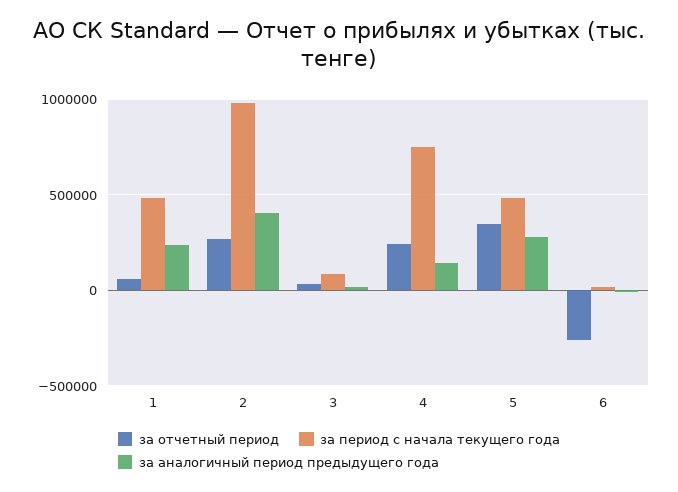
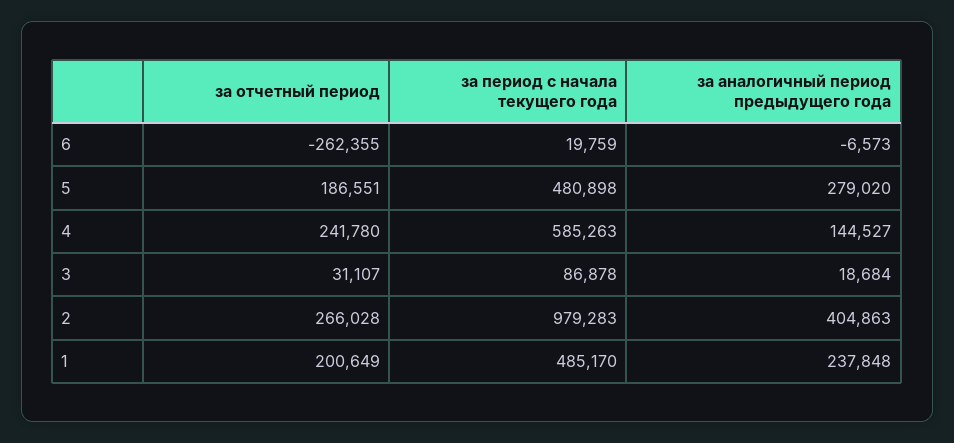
  {
    "за отчетный период": {
-     "1": 50000,
+     "1": 200649,
      "2": 266028,
      "3": 31107,
      "4": 241780,
-     "5": 350000,
+     "5": 186551,
      "6": -262355
    },
    "за период с начала текущего года": {
      "1": 485170,
      "2": 979283,
      "3": 86878,
-     "4": 750000,
+     "4": 585263,
      "5": 480898,
      "6": 19759
    },
    "за аналогичный период предыдущего года": {
      "1": 237848,
      "2": 404863,
      "3": 18684,
      "4": 144527,
      "5": 279020,
      "6": -6573
    }
  }

